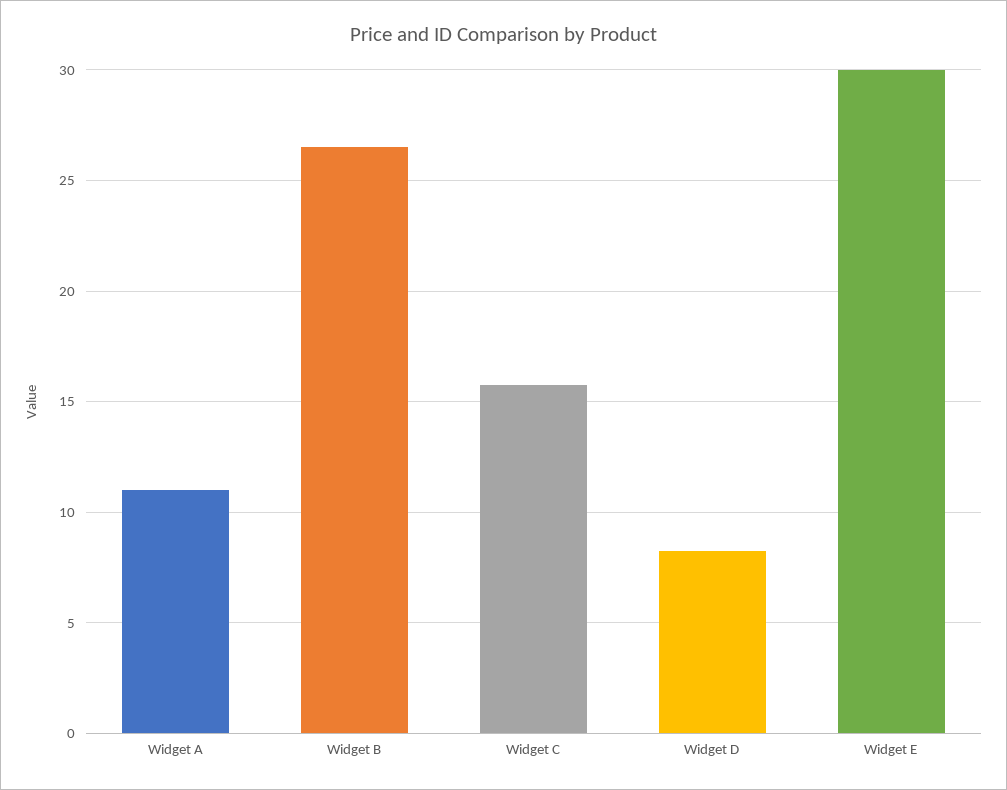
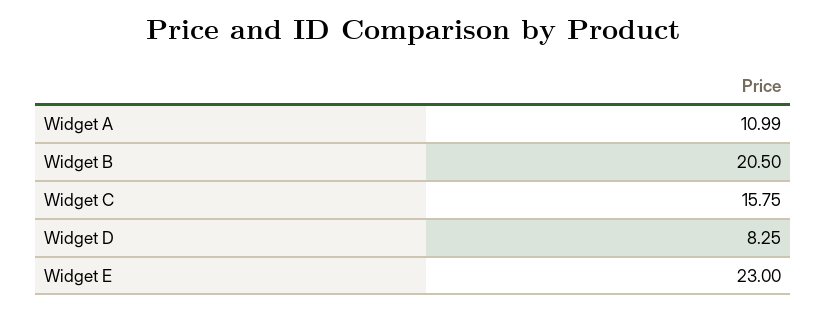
  {
    "Widget A": 10.99,
-   "Widget B": 26.5,
+   "Widget B": 20.5,
    "Widget C": 15.75,
    "Widget D": 8.25,
-   "Widget E": 30
+   "Widget E": 23
  }

